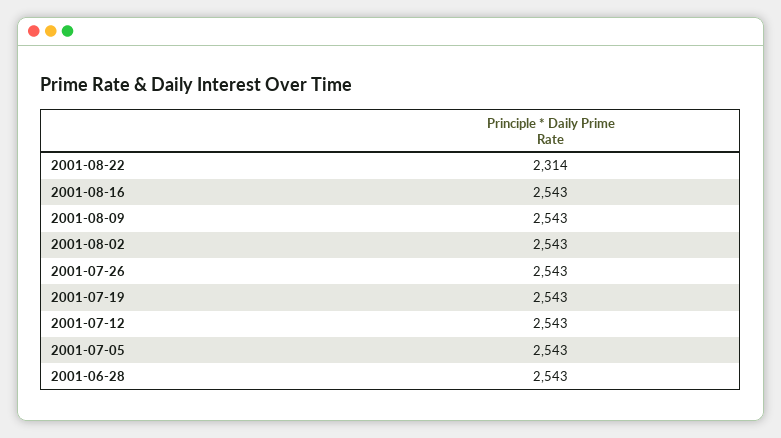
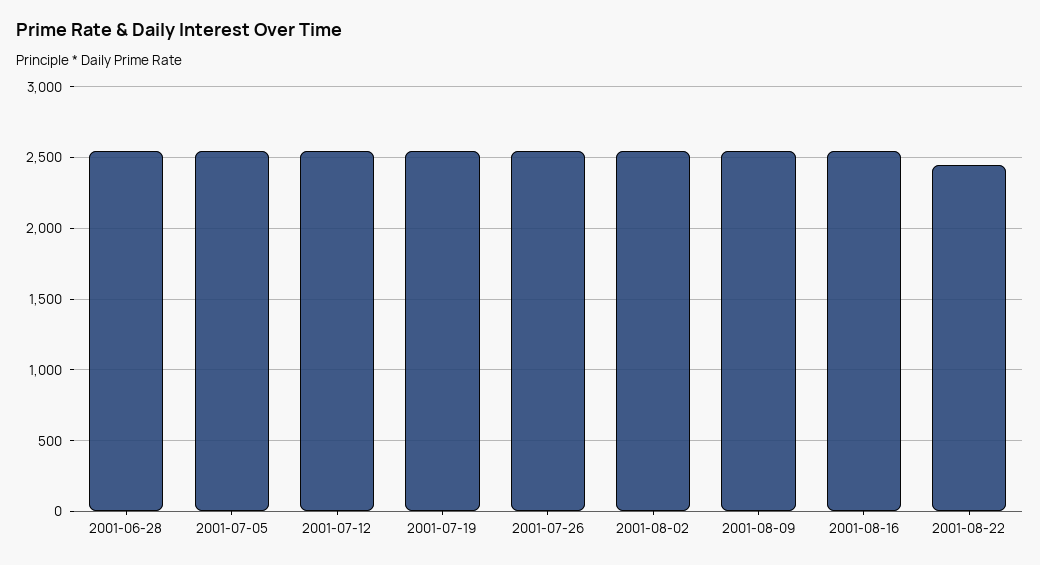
  {
-   "2001-08-22": 2314,
+   "2001-08-22": 2450,
    "2001-08-16": 2543,
    "2001-08-09": 2543,
    "2001-08-02": 2543,
    "2001-07-26": 2543,
    "2001-07-19": 2543,
    "2001-07-12": 2543,
    "2001-07-05": 2543,
    "2001-06-28": 2543
  }

